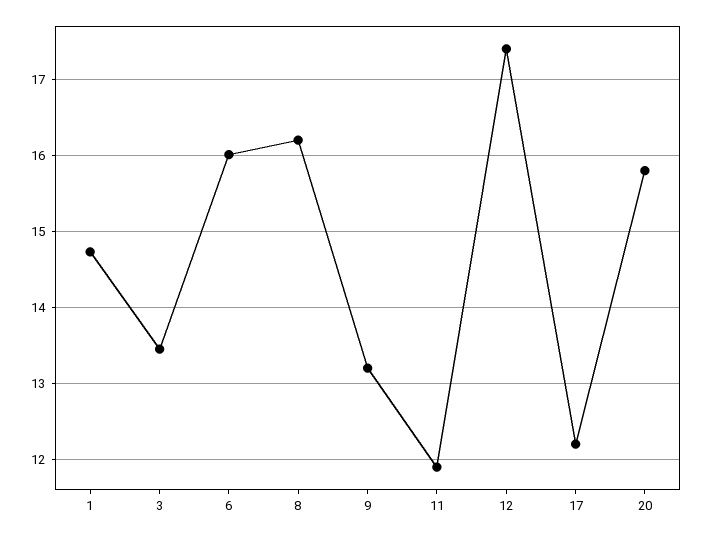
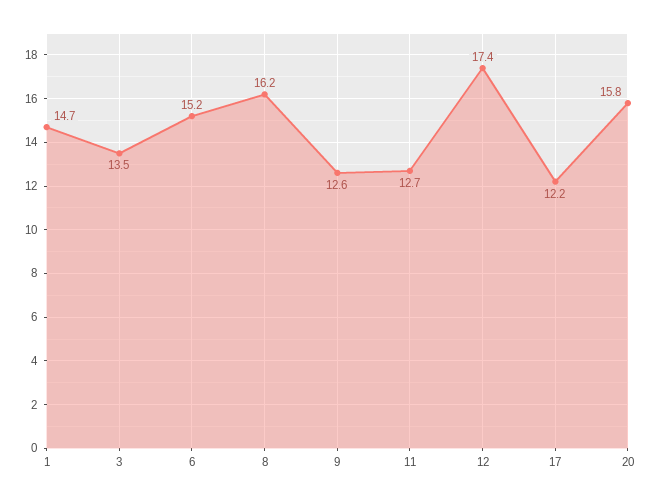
  {
    "1": 14.7,
    "3": 13.5,
-   "6": 16,
+   "6": 15.2,
    "8": 16.2,
-   "9": 13.2,
+   "9": 12.6,
-   "11": 11.9,
+   "11": 12.7,
    "12": 17.4,
    "17": 12.2,
    "20": 15.8
  }

